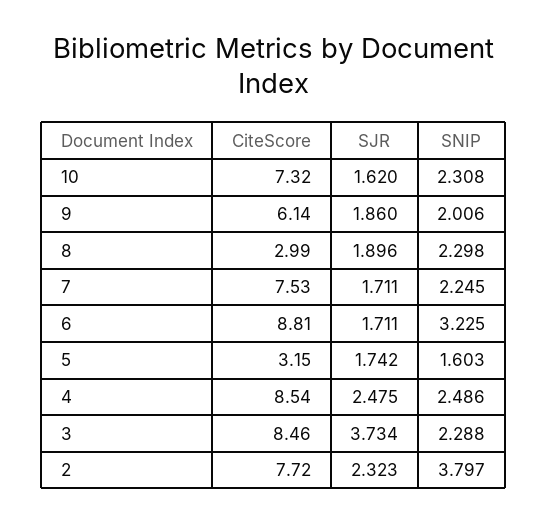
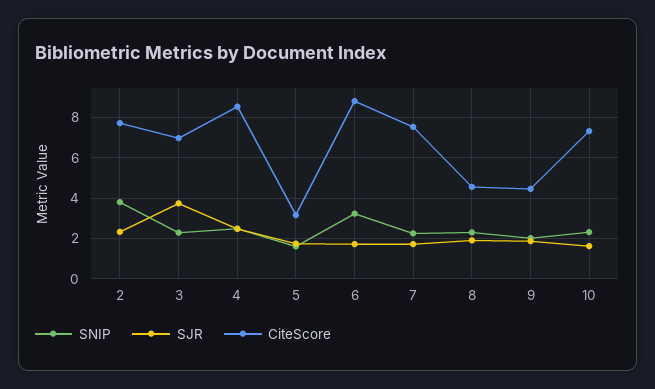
  {
    "CiteScore": {
      "10": 7.32,
-     "9": 6.14,
+     "9": 4.5,
-     "8": 2.99,
+     "8": 4.5,
      "7": 7.53,
      "6": 8.81,
      "5": 3.15,
      "4": 8.54,
-     "3": 8.46,
+     "3": 7,
      "2": 7.72
    },
    "SJR": {
      "10": 1.62,
      "9": 1.86,
      "8": 1.896,
      "7": 1.711,
      "6": 1.711,
      "5": 1.742,
      "4": 2.475,
      "3": 3.734,
      "2": 2.323
    },
    "SNIP": {
      "10": 2.308,
      "9": 2.006,
      "8": 2.298,
      "7": 2.245,
      "6": 3.225,
      "5": 1.603,
      "4": 2.486,
      "3": 2.288,
      "2": 3.797
    }
  }

